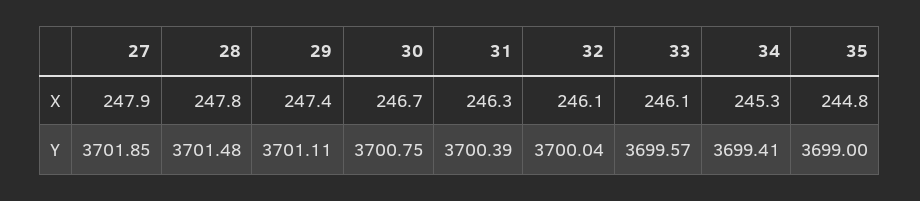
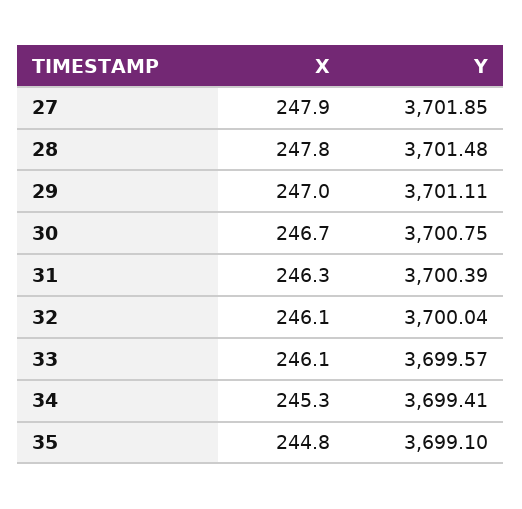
  {
    "27": {
      "X": 247.9,
      "Y": 3701.85
    },
    "28": {
      "X": 247.8,
      "Y": 3701.48
    },
    "29": {
-     "X": 247.4,
+     "X": 247,
      "Y": 3701.11
    },
    "30": {
      "X": 246.7,
      "Y": 3700.75
    },
    "31": {
      "X": 246.3,
      "Y": 3700.39
    },
    "32": {
      "X": 246.1,
      "Y": 3700.04
    },
    "33": {
      "X": 246.1,
      "Y": 3699.57
    },
    "34": {
      "X": 245.3,
      "Y": 3699.41
    },
    "35": {
      "X": 244.8,
-     "Y": 3699
+     "Y": 3699.1
    }
  }

